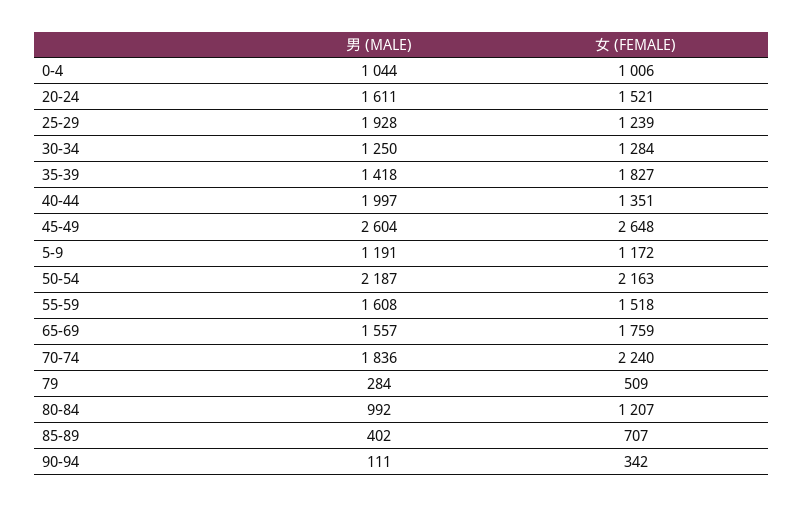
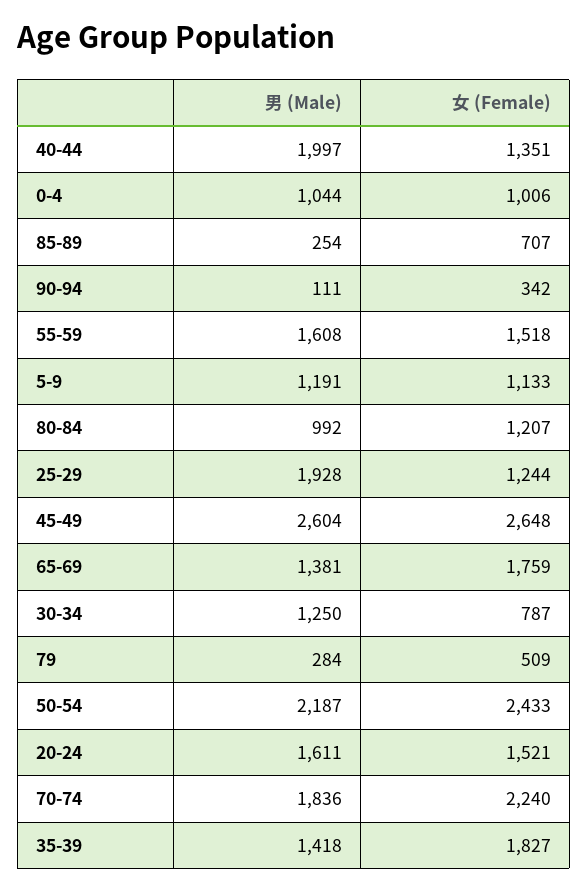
  {
    "男 (MALE)": {
      "0-4": 1044,
      "20-24": 1611,
      "25-29": 1928,
      "30-34": 1250,
      "35-39": 1418,
      "40-44": 1997,
      "45-49": 2604,
      "5-9": 1191,
      "50-54": 2187,
      "55-59": 1608,
-     "65-69": 1557,
+     "65-69": 1381,
      "70-74": 1836,
      "79": 284,
      "80-84": 992,
-     "85-89": 402,
+     "85-89": 254,
      "90-94": 111
    },
    "女 (FEMALE)": {
      "0-4": 1006,
      "20-24": 1521,
-     "25-29": 1239,
+     "25-29": 1244,
-     "30-34": 1284,
+     "30-34": 787,
      "35-39": 1827,
      "40-44": 1351,
      "45-49": 2648,
-     "5-9": 1172,
+     "5-9": 1133,
-     "50-54": 2163,
+     "50-54": 2433,
      "55-59": 1518,
      "65-69": 1759,
      "70-74": 2240,
      "79": 509,
      "80-84": 1207,
      "85-89": 707,
      "90-94": 342
    }
  }

